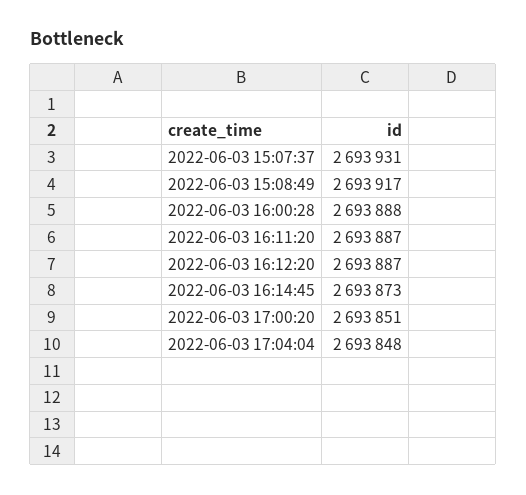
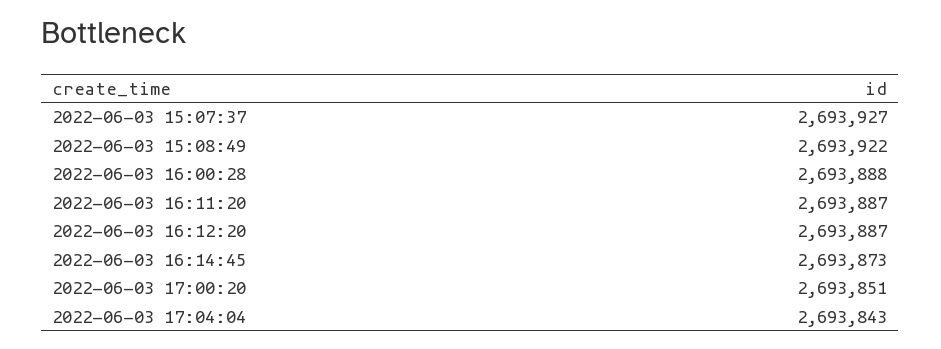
  {
-   "2022-06-03 15:07:37": 2693931,
+   "2022-06-03 15:07:37": 2693927,
-   "2022-06-03 15:08:49": 2693917,
+   "2022-06-03 15:08:49": 2693922,
    "2022-06-03 16:00:28": 2693888,
    "2022-06-03 16:11:20": 2693887,
    "2022-06-03 16:12:20": 2693887,
    "2022-06-03 16:14:45": 2693873,
    "2022-06-03 17:00:20": 2693851,
-   "2022-06-03 17:04:04": 2693848
+   "2022-06-03 17:04:04": 2693843
  }

